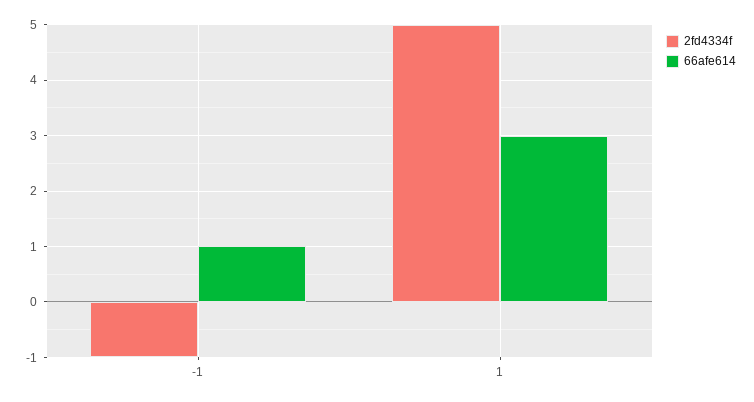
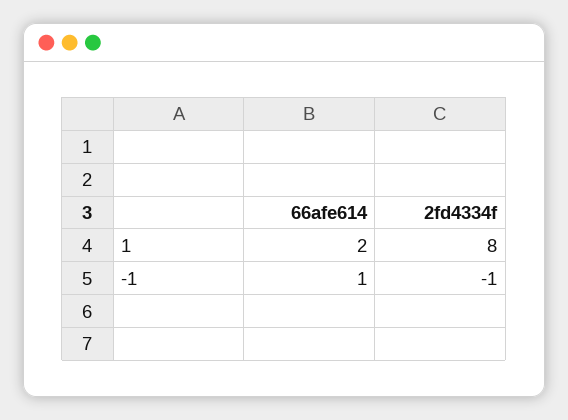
  {
    "2fd4334f": {
      "-1": -1,
-     "1": 5
+     "1": 8
    },
    "66afe614": {
      "-1": 1,
-     "1": 3
+     "1": 2
    }
  }

